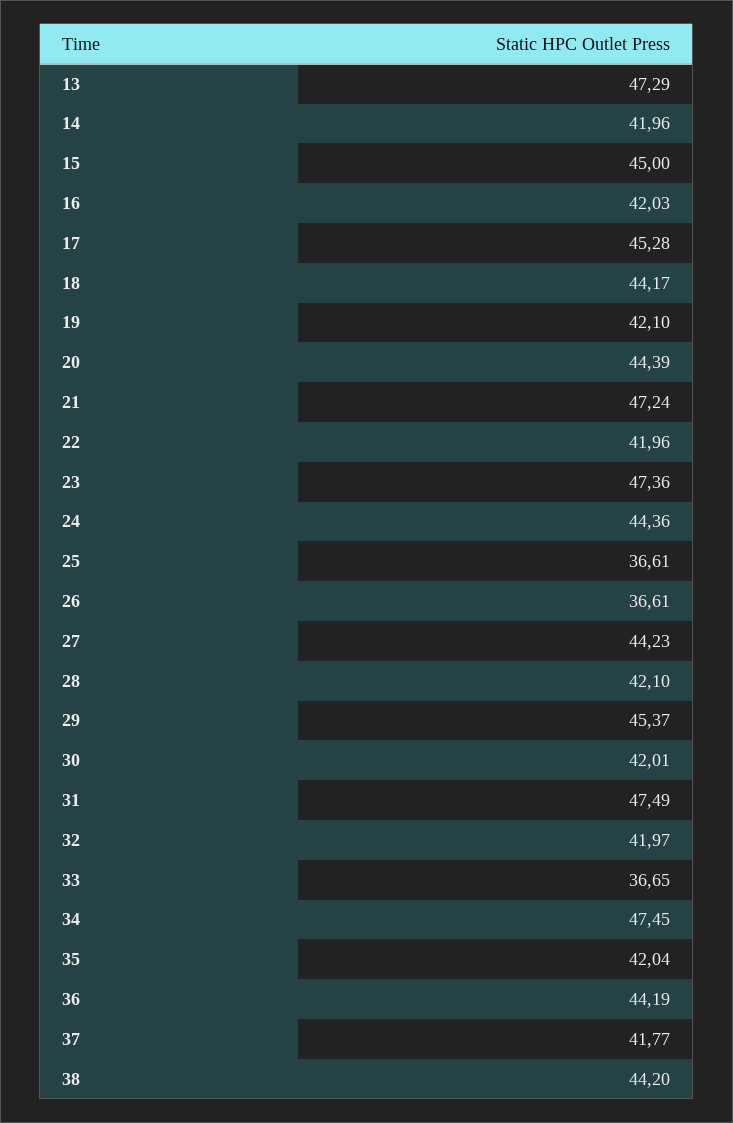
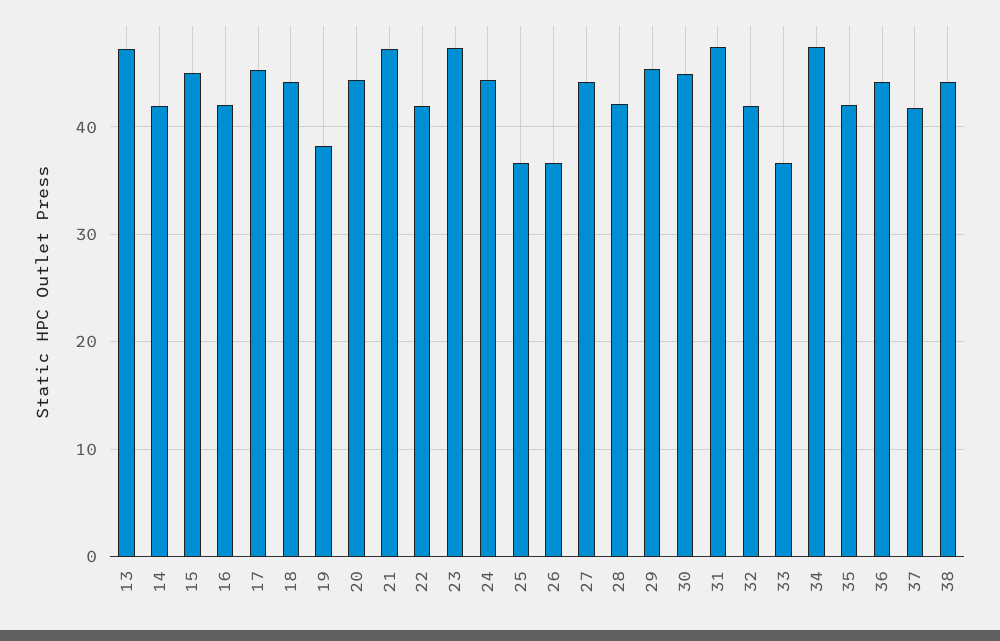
  {
    "13": 47.29,
    "14": 41.96,
    "15": 45,
    "16": 42.03,
    "17": 45.28,
    "18": 44.17,
-   "19": 42.1,
+   "19": 38,
    "20": 44.39,
    "21": 47.24,
    "22": 41.96,
    "23": 47.36,
    "24": 44.36,
    "25": 36.61,
    "26": 36.61,
    "27": 44.23,
    "28": 42.1,
    "29": 45.37,
-   "30": 42.01,
+   "30": 45,
    "31": 47.49,
    "32": 41.97,
    "33": 36.65,
    "34": 47.45,
    "35": 42.04,
    "36": 44.19,
    "37": 41.77,
    "38": 44.2
  }

